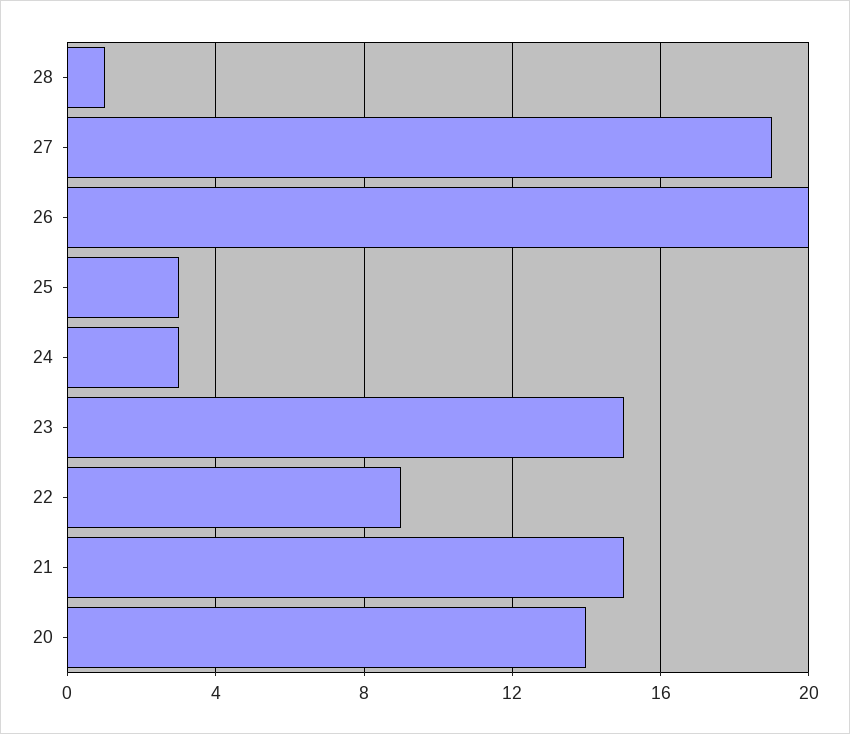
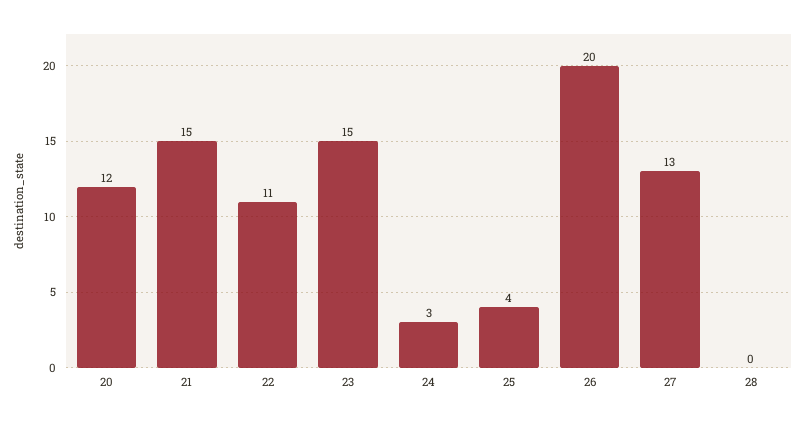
  {
-   "28": 1,
+   "28": 0,
-   "27": 19,
+   "27": 13,
    "26": 20,
-   "25": 3,
+   "25": 4,
    "24": 3,
    "23": 15,
-   "22": 9,
+   "22": 11,
    "21": 15,
-   "20": 14
+   "20": 12
  }

